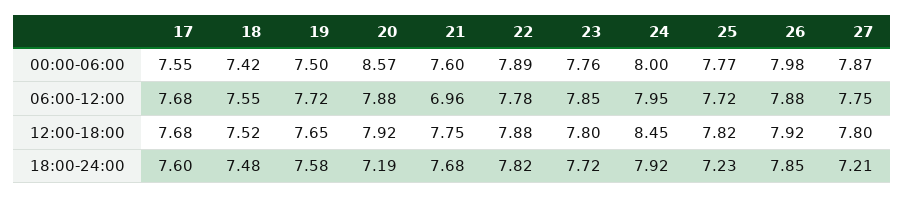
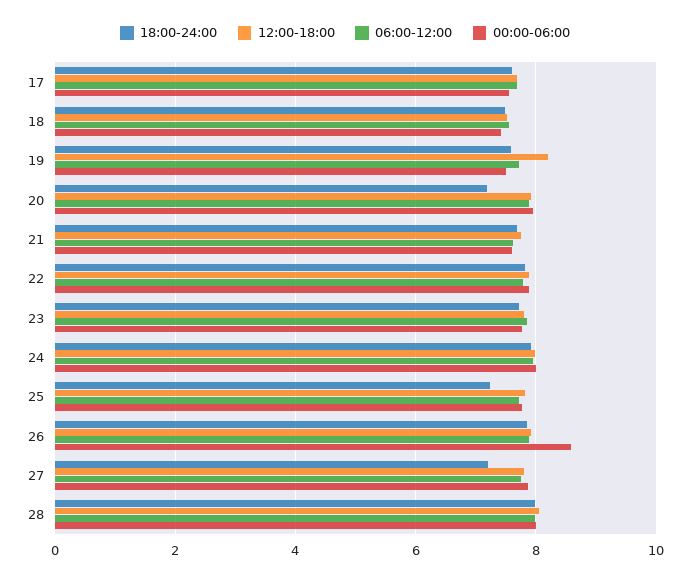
  {
    "00:00-06:00": {
      "17": 7.55,
      "18": 7.42,
      "19": 7.5,
-     "20": 8.57,
+     "20": 8,
      "21": 7.6,
      "22": 7.89,
      "23": 7.76,
      "24": 8,
      "25": 7.77,
-     "26": 7.98,
+     "26": 8.6,
-     "27": 7.87
+     "27": 7.87,
+     "28": 8
    },
    "06:00-12:00": {
      "17": 7.68,
      "18": 7.55,
      "19": 7.72,
      "20": 7.88,
-     "21": 6.96,
+     "21": 7.6,
      "22": 7.78,
      "23": 7.85,
      "24": 7.95,
      "25": 7.72,
      "26": 7.88,
-     "27": 7.75
+     "27": 7.75,
+     "28": 8
    },
    "12:00-18:00": {
      "17": 7.68,
      "18": 7.52,
-     "19": 7.65,
+     "19": 8.2,
      "20": 7.92,
      "21": 7.75,
      "22": 7.88,
      "23": 7.8,
-     "24": 8.45,
+     "24": 8,
      "25": 7.82,
      "26": 7.92,
-     "27": 7.8
+     "27": 7.8,
+     "28": 8
    },
    "18:00-24:00": {
      "17": 7.6,
      "18": 7.48,
      "19": 7.58,
      "20": 7.19,
      "21": 7.68,
      "22": 7.82,
      "23": 7.72,
      "24": 7.92,
      "25": 7.23,
      "26": 7.85,
-     "27": 7.21
+     "27": 7.21,
+     "28": 8
    }
  }

